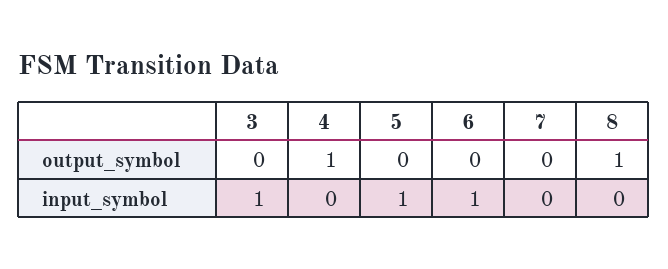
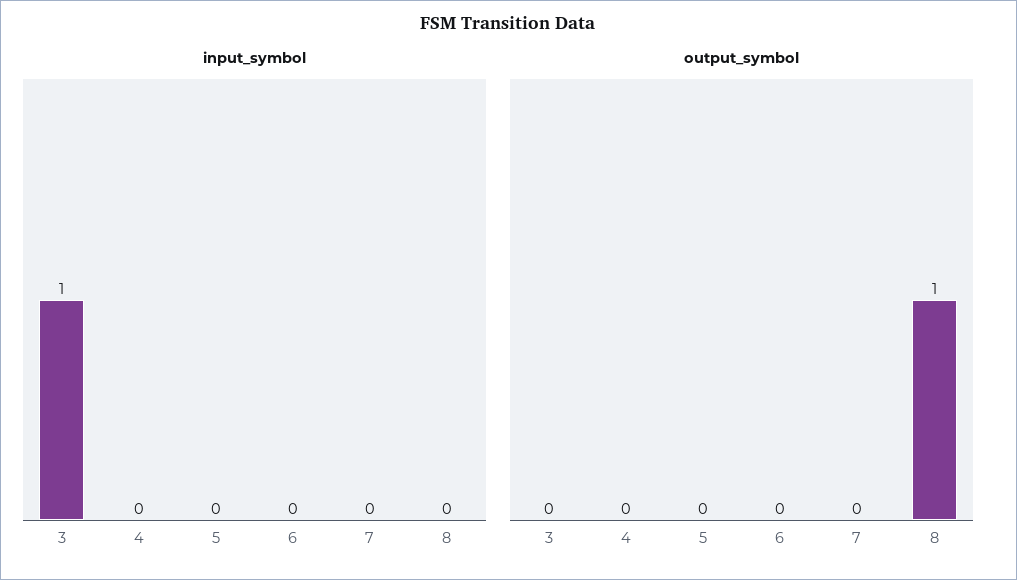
  {
    "output_symbol": {
      "3": 0,
-     "4": 1,
+     "4": 0,
      "5": 0,
      "6": 0,
      "7": 0,
      "8": 1
    },
    "input_symbol": {
      "3": 1,
      "4": 0,
-     "5": 1,
+     "5": 0,
-     "6": 1,
+     "6": 0,
      "7": 0,
      "8": 0
    }
  }

